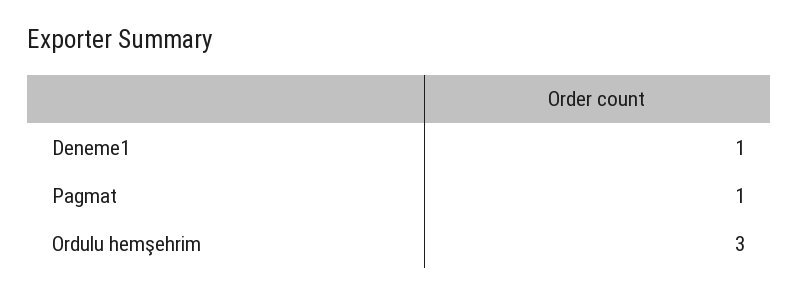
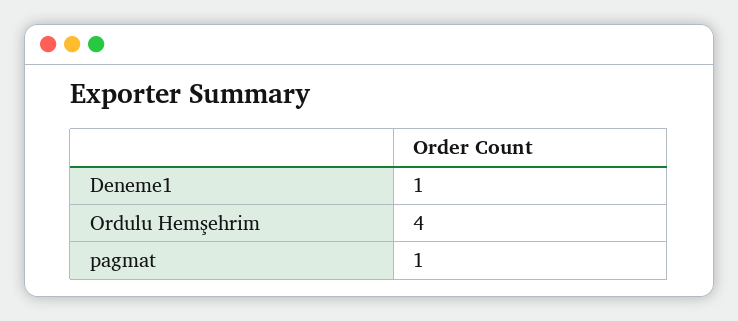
  {
    "Deneme1": 1,
    "Pagmat": 1,
-   "Ordulu hemşehrim": 3
+   "Ordulu hemşehrim": 4
  }

